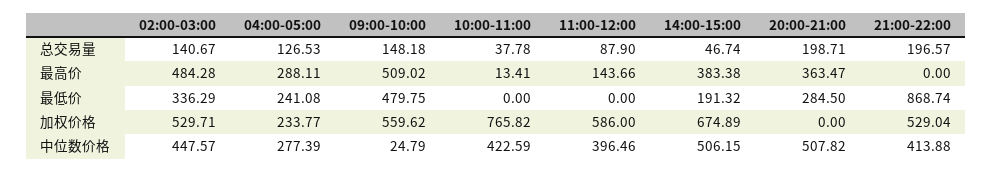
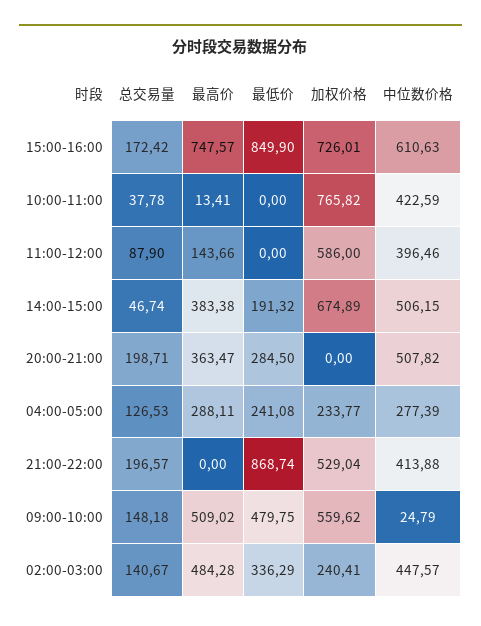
  {
    "02:00-03:00": {
      "总交易量": 140.67,
      "最高价": 484.28,
      "最低价": 336.29,
-     "加权价格": 529.71,
+     "加权价格": 240.41,
      "中位数价格": 447.57
    },
    "04:00-05:00": {
      "总交易量": 126.53,
      "最高价": 288.11,
      "最低价": 241.08,
      "加权价格": 233.77,
      "中位数价格": 277.39
    },
    "09:00-10:00": {
      "总交易量": 148.18,
      "最高价": 509.02,
      "最低价": 479.75,
      "加权价格": 559.62,
      "中位数价格": 24.79
    },
    "10:00-11:00": {
      "总交易量": 37.78,
      "最高价": 13.41,
      "最低价": 0,
      "加权价格": 765.82,
      "中位数价格": 422.59
    },
    "11:00-12:00": {
      "总交易量": 87.9,
      "最高价": 143.66,
      "最低价": 0,
      "加权价格": 586,
      "中位数价格": 396.46
    },
    "14:00-15:00": {
      "总交易量": 46.74,
      "最高价": 383.38,
      "最低价": 191.32,
      "加权价格": 674.89,
      "中位数价格": 506.15
    },
    "20:00-21:00": {
      "总交易量": 198.71,
      "最高价": 363.47,
      "最低价": 284.5,
      "加权价格": 0,
      "中位数价格": 507.82
    },
    "21:00-22:00": {
      "总交易量": 196.57,
      "最高价": 0,
      "最低价": 868.74,
      "加权价格": 529.04,
      "中位数价格": 413.88
-   }
+   },
+   "15:00-16:00": {
+     "总交易量": 172.42,
+     "最高价": 747.57,
+     "最低价": 849.9,
+     "加权价格": 726.01,
+     "中位数价格": 610.63
+   }
  }

